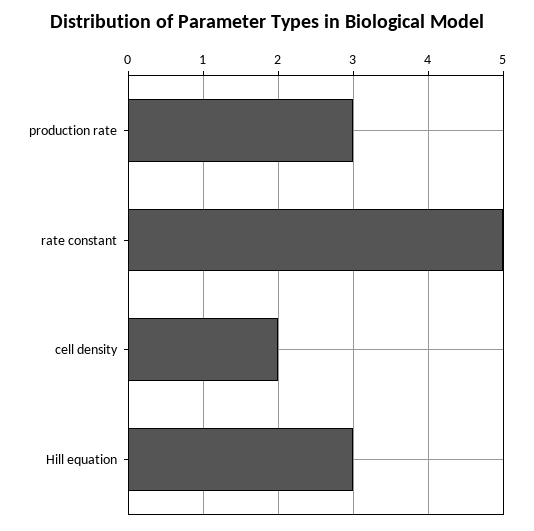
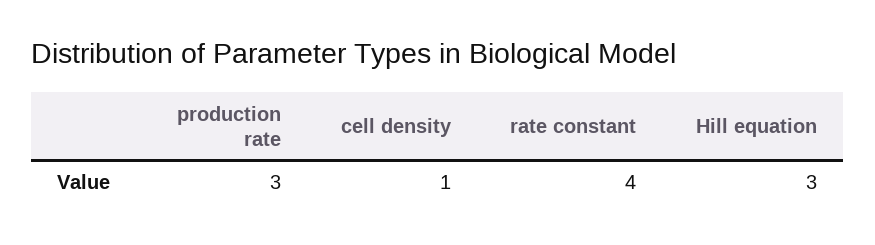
  {
    "production rate": 3,
-   "rate constant": 5,
+   "rate constant": 4,
-   "cell density": 2,
+   "cell density": 1,
    "Hill equation": 3
  }

